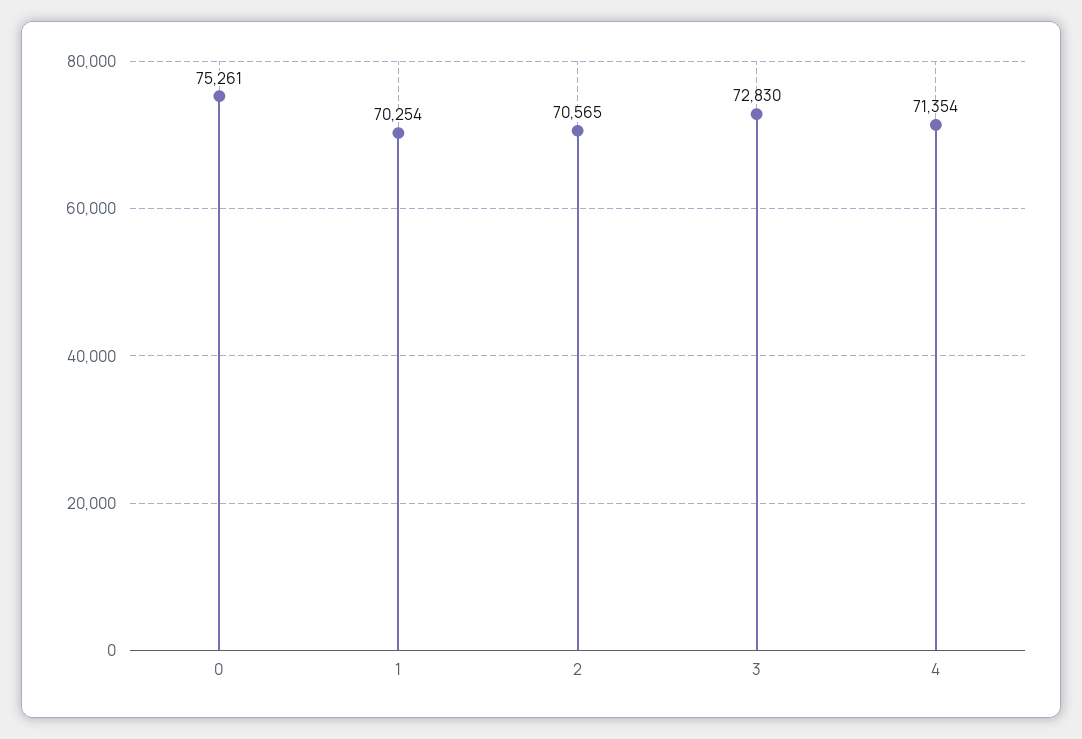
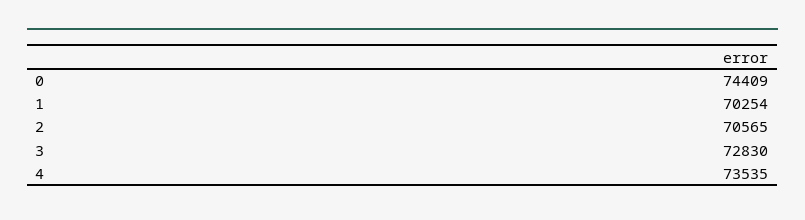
  {
-   "0": 75261,
+   "0": 74409,
    "1": 70254,
    "2": 70565,
    "3": 72830,
-   "4": 71354
+   "4": 73535
  }

